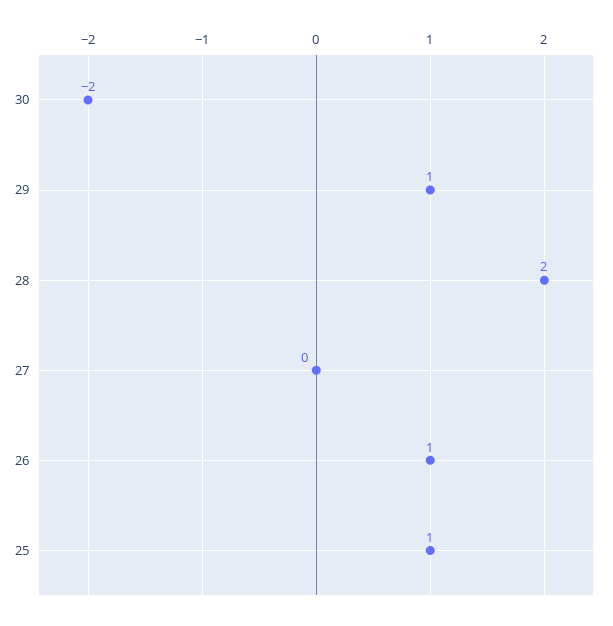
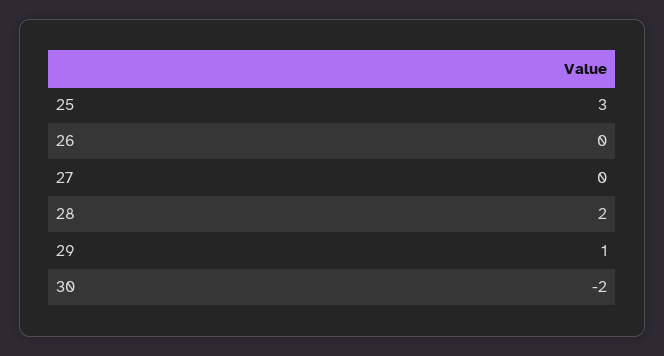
  {
    "30": -2,
    "29": 1,
    "28": 2,
    "27": 0,
-   "26": 1,
+   "26": 0,
-   "25": 1
+   "25": 3
  }

